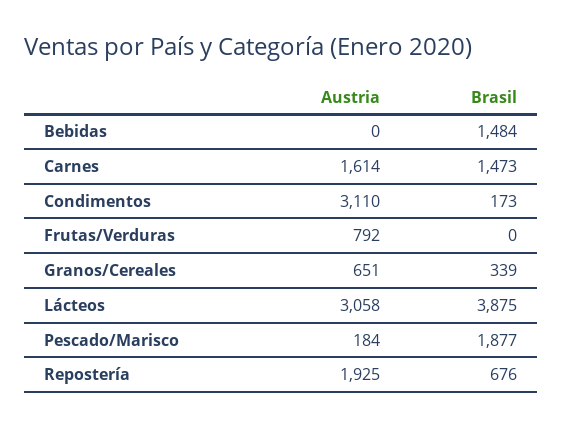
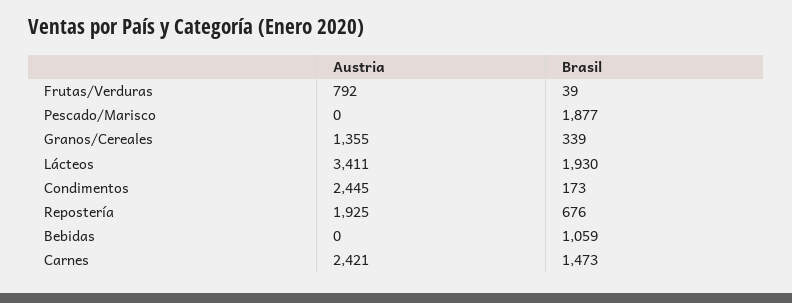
  {
    "Austria": {
      "Bebidas": 0,
-     "Carnes": 1614,
+     "Carnes": 2421,
-     "Condimentos": 3110,
+     "Condimentos": 2445,
      "Frutas/Verduras": 792,
-     "Granos/Cereales": 651,
+     "Granos/Cereales": 1355,
-     "Lácteos": 3058,
+     "Lácteos": 3411,
-     "Pescado/Marisco": 184,
+     "Pescado/Marisco": 0,
      "Repostería": 1925
    },
    "Brasil": {
-     "Bebidas": 1484,
+     "Bebidas": 1059,
      "Carnes": 1473,
      "Condimentos": 173,
-     "Frutas/Verduras": 0,
+     "Frutas/Verduras": 39,
      "Granos/Cereales": 339,
-     "Lácteos": 3875,
+     "Lácteos": 1930,
      "Pescado/Marisco": 1877,
      "Repostería": 676
    }
  }

